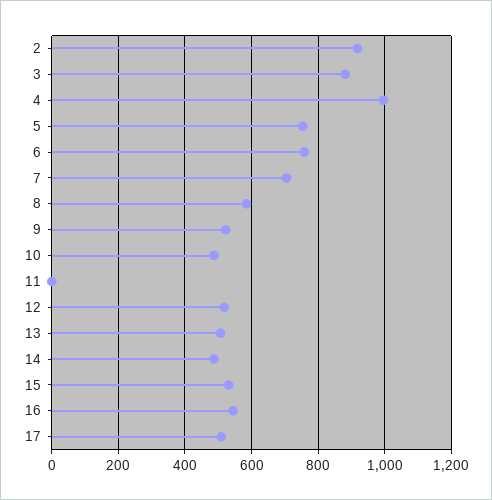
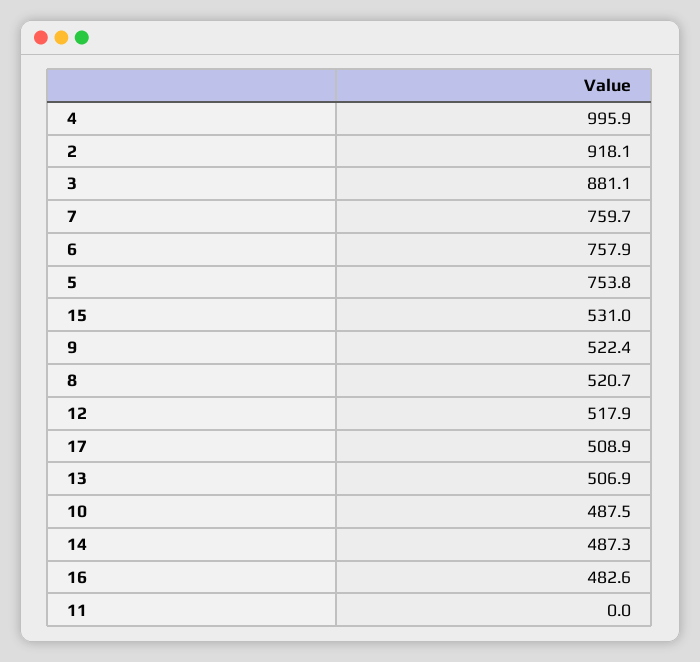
  {
    "2": 918.1,
    "3": 881.1,
    "4": 995.9,
    "5": 753.8,
    "6": 757.9,
-   "7": 700,
+   "7": 759.7,
-   "8": 580,
+   "8": 520.7,
    "9": 522.4,
    "10": 487.5,
    "11": 0,
    "12": 517.9,
    "13": 506.9,
    "14": 487.3,
    "15": 531,
-   "16": 540,
+   "16": 482.6,
    "17": 508.9
  }

